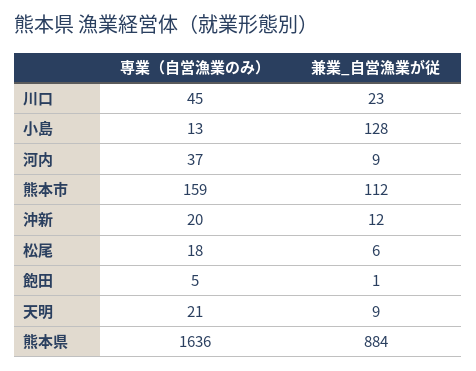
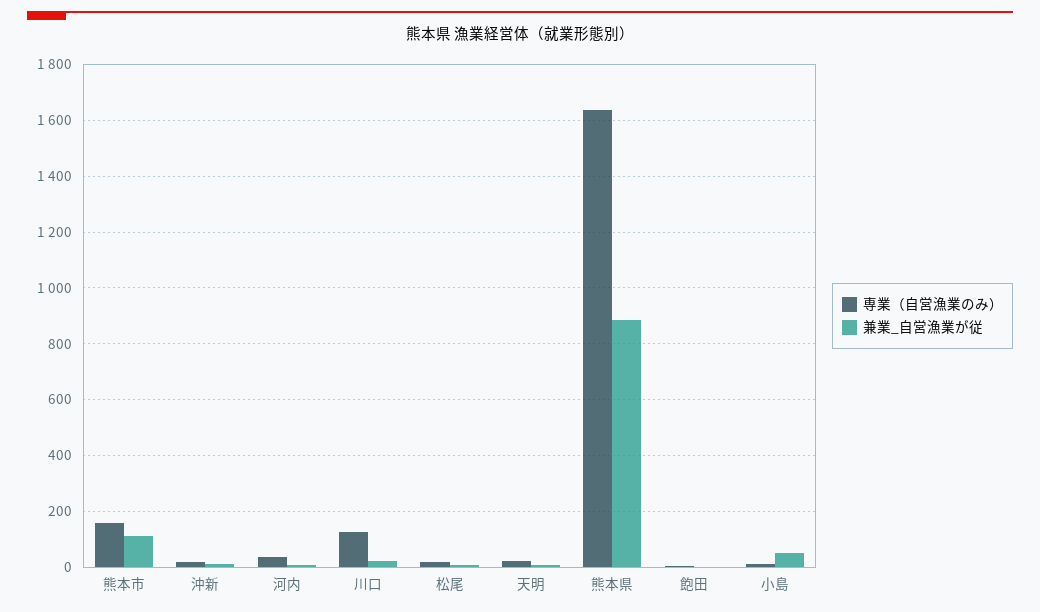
  {
    "専業（自営漁業のみ）": {
-     "川口": 45,
+     "川口": 125,
      "小島": 13,
      "河内": 37,
      "熊本市": 159,
      "沖新": 20,
      "松尾": 18,
      "飽田": 5,
      "天明": 21,
      "熊本県": 1636
    },
    "兼業_自営漁業が従": {
      "川口": 23,
-     "小島": 128,
+     "小島": 50,
      "河内": 9,
      "熊本市": 112,
      "沖新": 12,
      "松尾": 6,
      "飽田": 1,
      "天明": 9,
      "熊本県": 884
    }
  }

